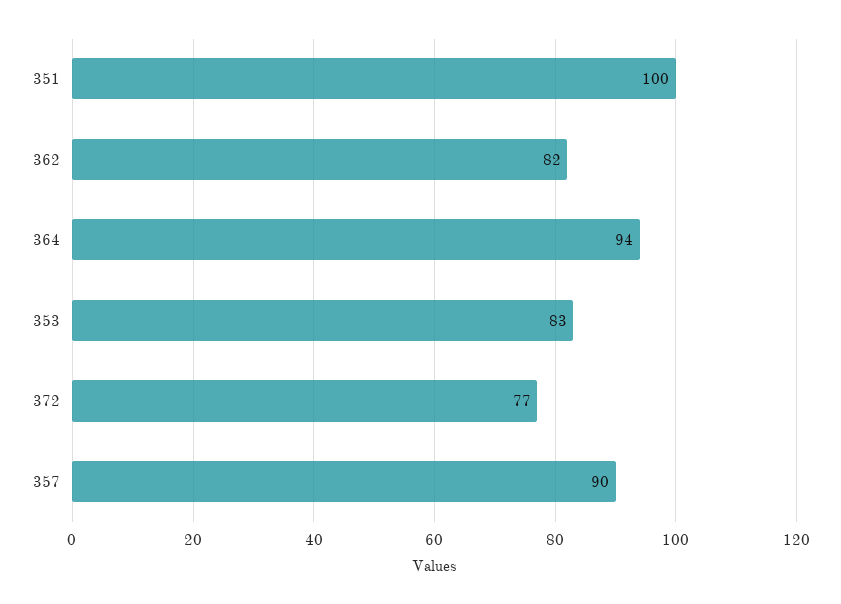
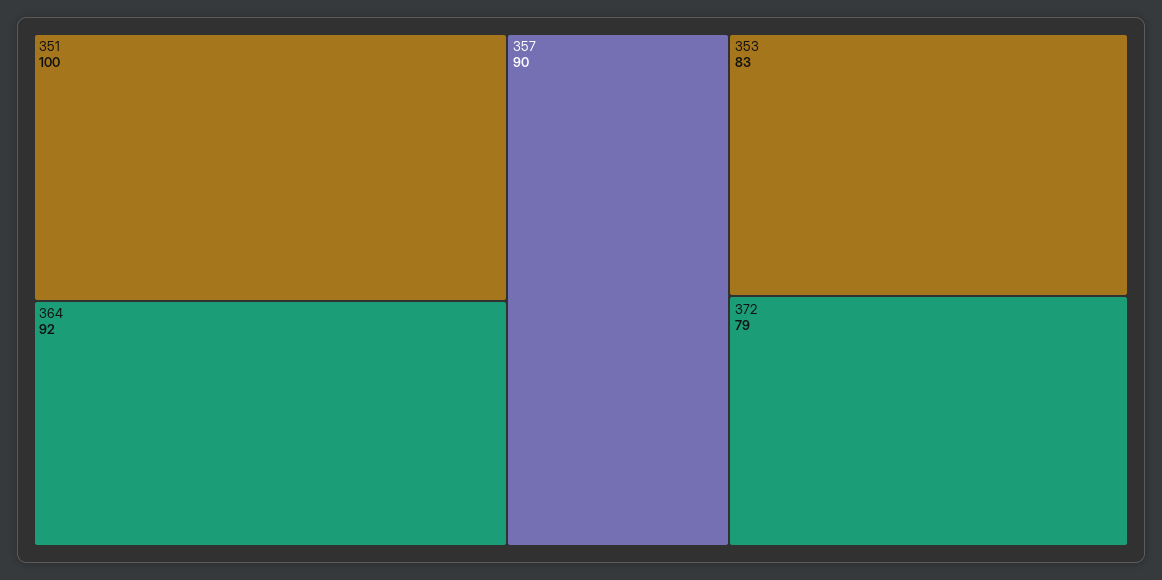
  {
    "351": 100,
-   "362": 82,
-   "364": 94,
+   "364": 92,
    "353": 83,
-   "372": 77,
+   "372": 79,
    "357": 90
  }

